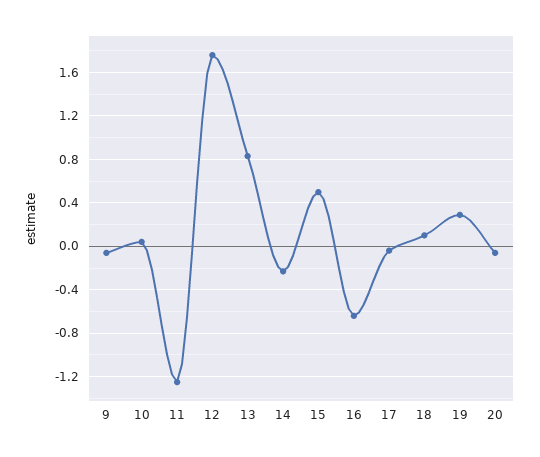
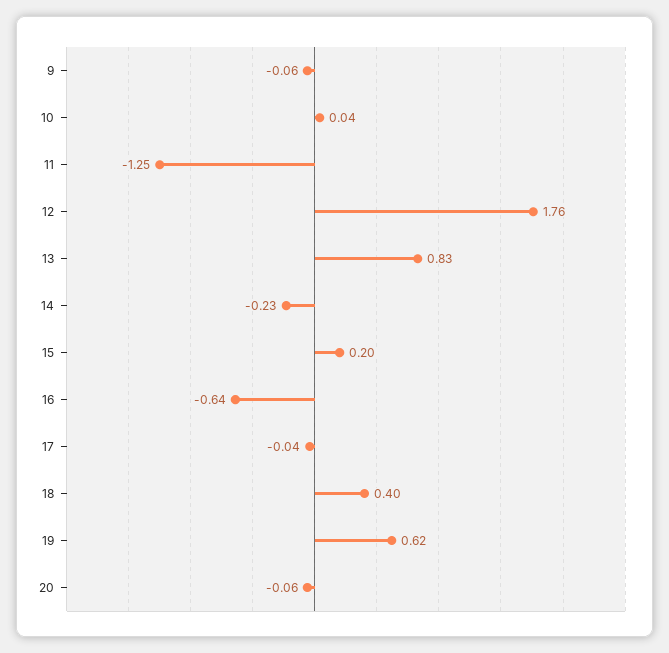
  {
    "9": -0.06,
    "10": 0.04,
    "11": -1.25,
    "12": 1.76,
    "13": 0.83,
    "14": -0.23,
-   "15": 0.5,
+   "15": 0.2,
    "16": -0.64,
    "17": -0.04,
-   "18": 0.1,
+   "18": 0.4,
-   "19": 0.3,
+   "19": 0.62,
    "20": -0.06
  }

